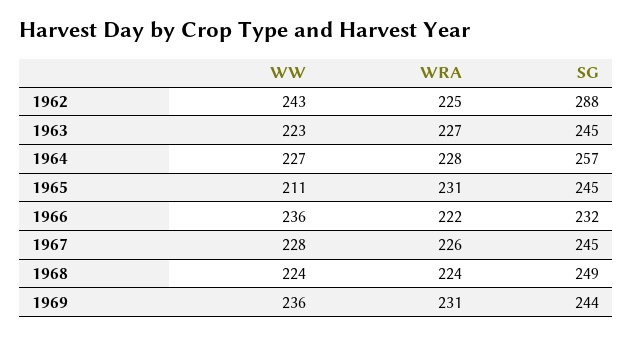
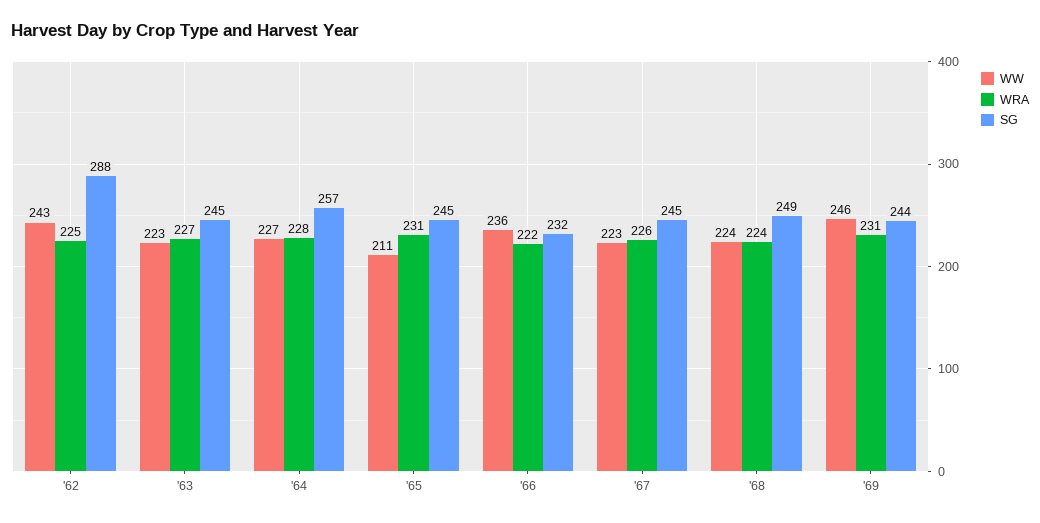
  {
    "WW": {
      "1962": 243,
      "1963": 223,
      "1964": 227,
      "1965": 211,
      "1966": 236,
-     "1967": 228,
+     "1967": 223,
      "1968": 224,
-     "1969": 236
+     "1969": 246
    },
    "WRA": {
      "1962": 225,
      "1963": 227,
      "1964": 228,
      "1965": 231,
      "1966": 222,
      "1967": 226,
      "1968": 224,
      "1969": 231
    },
    "SG": {
      "1962": 288,
      "1963": 245,
      "1964": 257,
      "1965": 245,
      "1966": 232,
      "1967": 245,
      "1968": 249,
      "1969": 244
    }
  }

